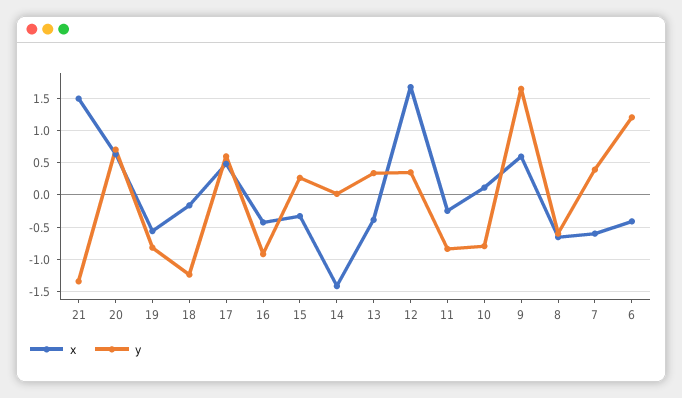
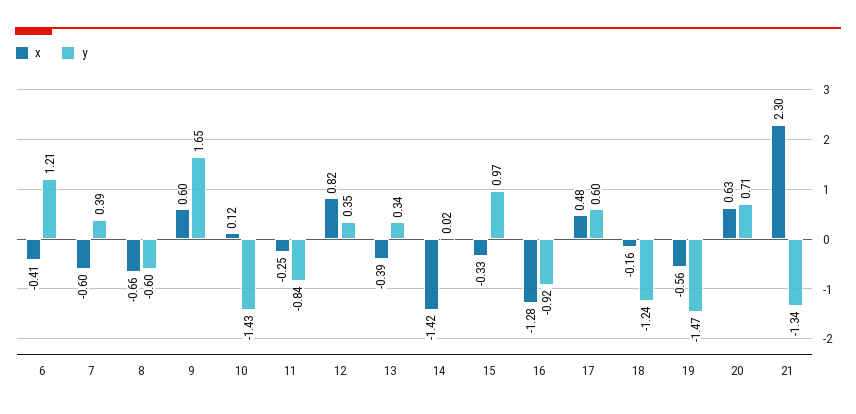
  {
    "x": {
-     "21": 1.5,
+     "21": 2.3,
      "20": 0.63,
      "19": -0.56,
      "18": -0.16,
      "17": 0.48,
-     "16": -0.4,
+     "16": -1.28,
      "15": -0.33,
      "14": -1.42,
      "13": -0.39,
-     "12": 1.7,
+     "12": 0.82,
      "11": -0.25,
      "10": 0.12,
      "9": 0.6,
      "8": -0.66,
      "7": -0.6,
      "6": -0.41
    },
    "y": {
      "21": -1.34,
      "20": 0.71,
-     "19": -0.8,
+     "19": -1.47,
      "18": -1.24,
      "17": 0.6,
      "16": -0.92,
-     "15": 0.3,
+     "15": 0.97,
      "14": 0.02,
      "13": 0.34,
      "12": 0.35,
      "11": -0.84,
-     "10": -0.8,
+     "10": -1.43,
      "9": 1.65,
      "8": -0.6,
      "7": 0.39,
      "6": 1.21
    }
  }

